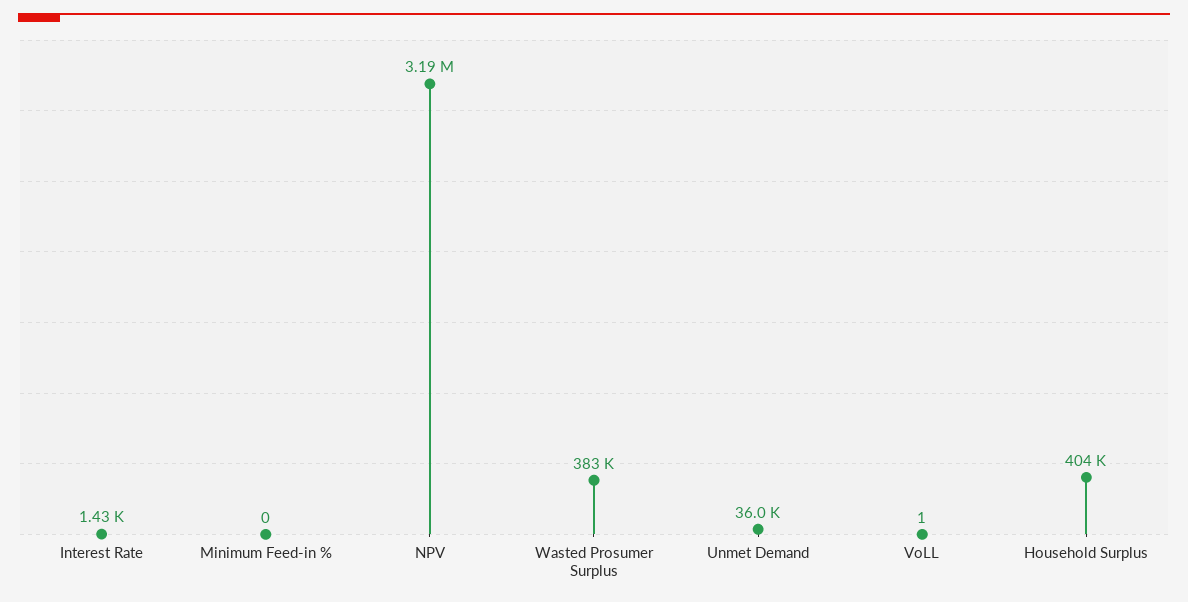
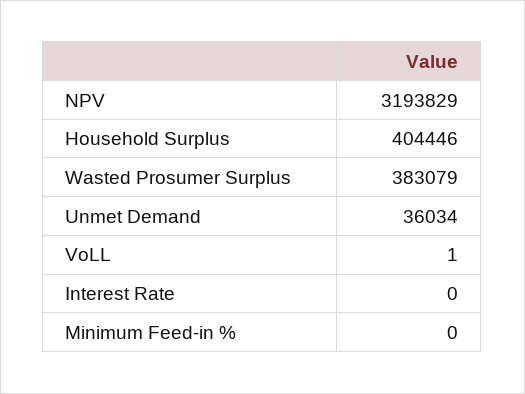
  {
-   "Interest Rate": 1430,
+   "Interest Rate": 0,
    "Minimum Feed-in %": 0,
    "NPV": 3193829,
    "Wasted Prosumer Surplus": 383079,
    "Unmet Demand": 36034,
    "VoLL": 1,
    "Household Surplus": 404446
  }

